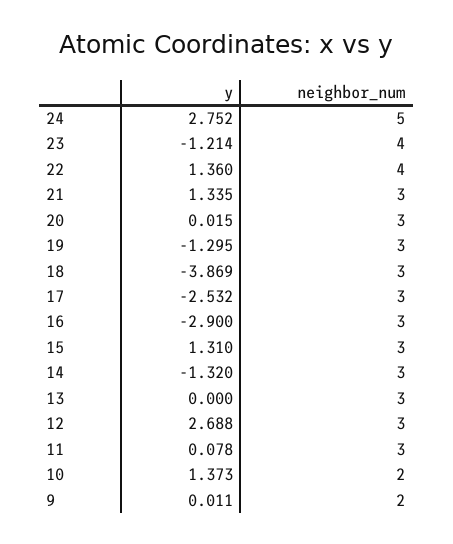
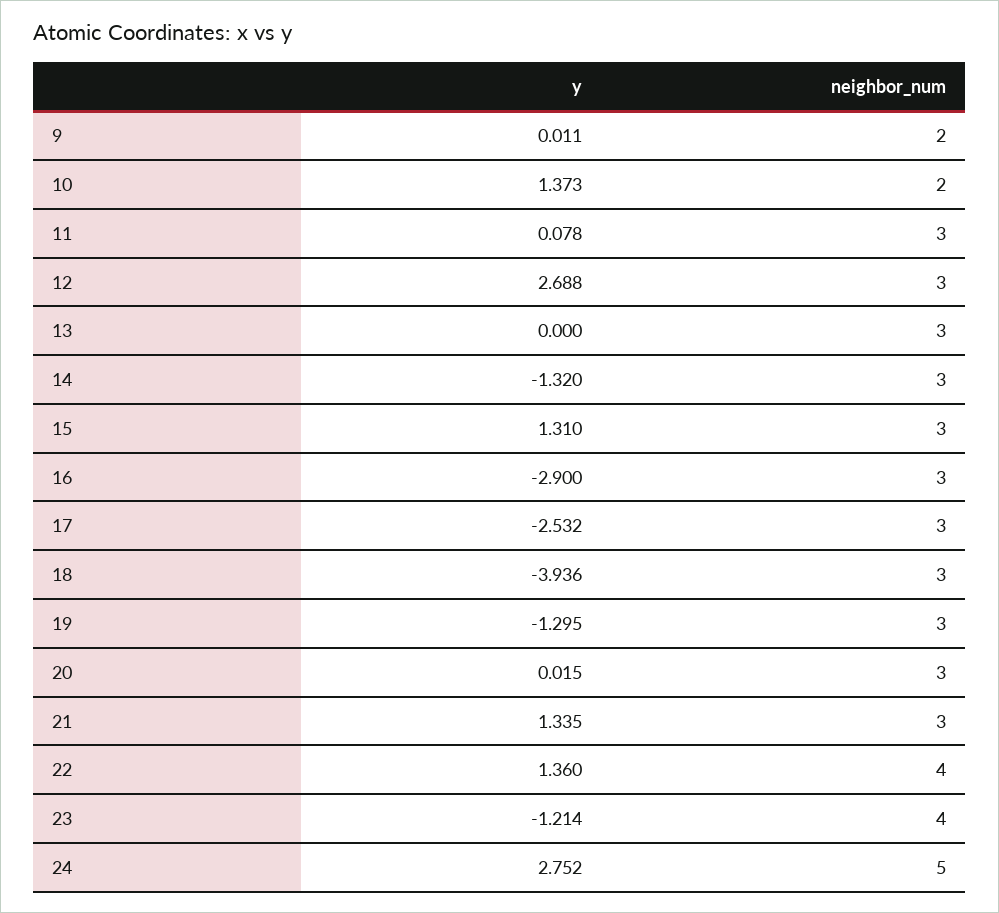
  {
    "y": {
      "24": 2.752,
      "23": -1.214,
      "22": 1.36,
      "21": 1.335,
      "20": 0.015,
      "19": -1.295,
-     "18": -3.869,
+     "18": -3.936,
      "17": -2.532,
      "16": -2.9,
      "15": 1.31,
      "14": -1.32,
      "13": 0,
      "12": 2.688,
      "11": 0.078,
      "10": 1.373,
      "9": 0.011
    },
    "neighbor_num": {
      "24": 5,
      "23": 4,
      "22": 4,
      "21": 3,
      "20": 3,
      "19": 3,
      "18": 3,
      "17": 3,
      "16": 3,
      "15": 3,
      "14": 3,
      "13": 3,
      "12": 3,
      "11": 3,
      "10": 2,
      "9": 2
    }
  }

